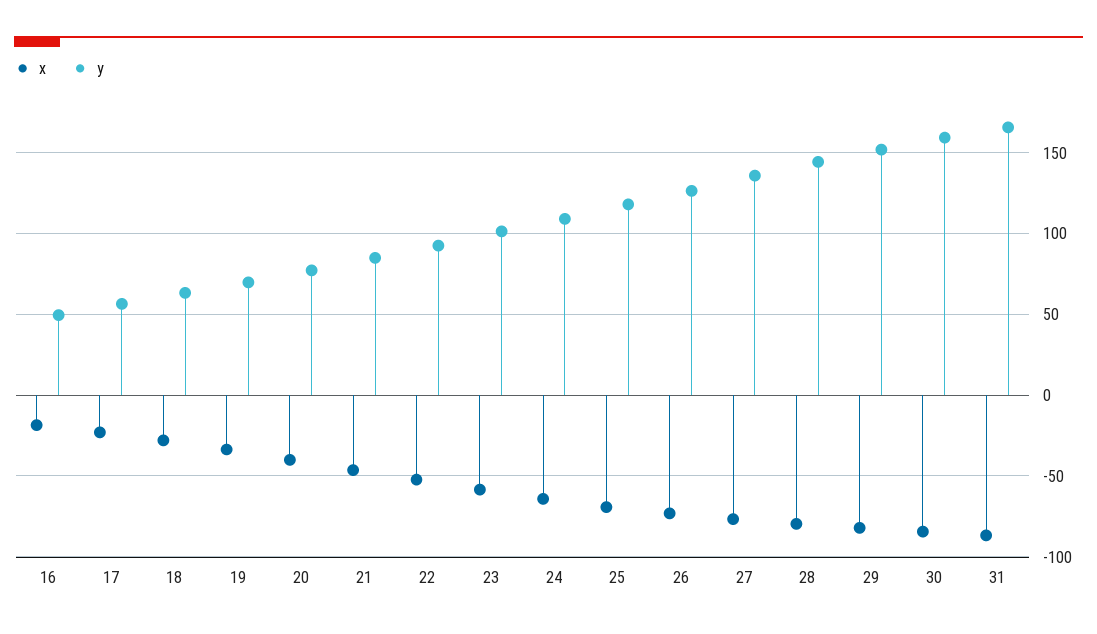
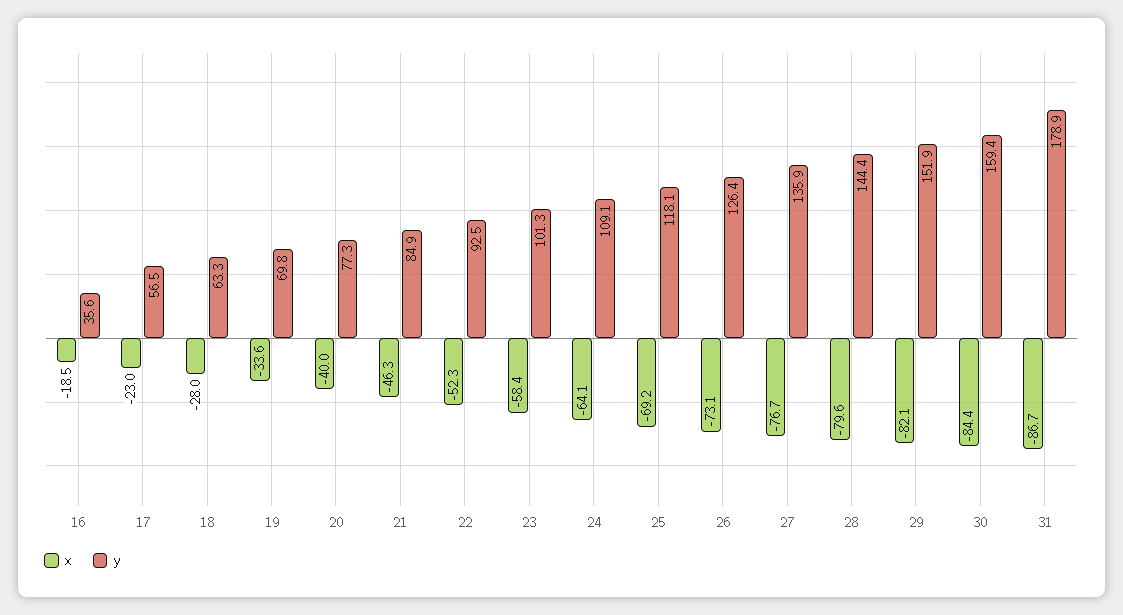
  {
    "x": {
      "16": -18.5,
      "17": -23,
      "18": -28,
      "19": -33.6,
      "20": -40,
      "21": -46.3,
      "22": -52.3,
      "23": -58.4,
      "24": -64.1,
      "25": -69.2,
      "26": -73.1,
      "27": -76.7,
      "28": -79.6,
      "29": -82.1,
      "30": -84.4,
      "31": -86.7
    },
    "y": {
-     "16": 50,
+     "16": 35.6,
      "17": 56.5,
      "18": 63.3,
      "19": 69.8,
      "20": 77.3,
      "21": 84.9,
      "22": 92.5,
      "23": 101.3,
      "24": 109.1,
      "25": 118.1,
      "26": 126.4,
      "27": 135.9,
      "28": 144.4,
      "29": 151.9,
      "30": 159.4,
-     "31": 165
+     "31": 178.9
    }
  }

